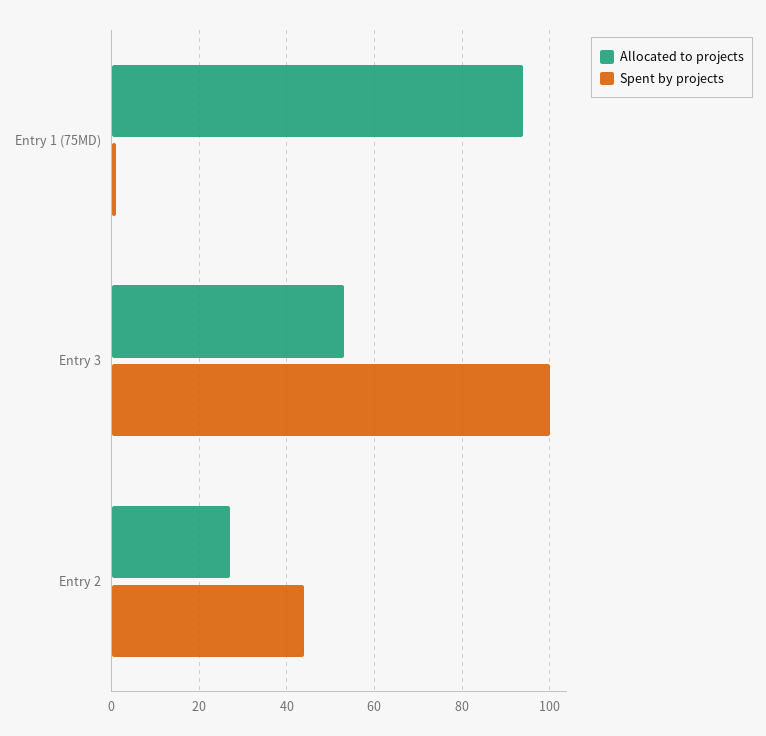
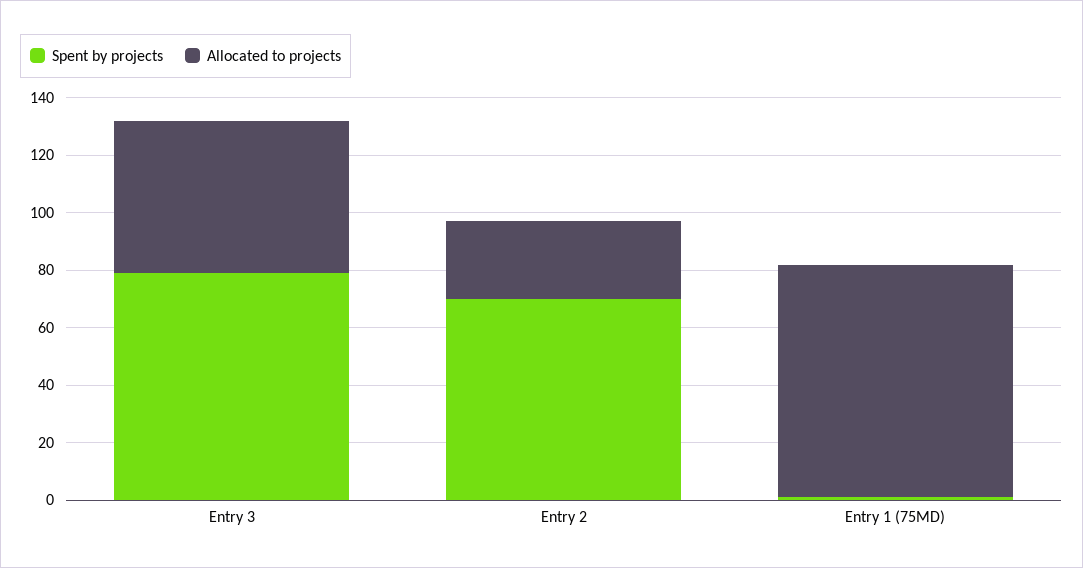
  {
    "Allocated to projects": {
-     "Entry 1 (75MD)": 95,
+     "Entry 1 (75MD)": 80,
      "Entry 3": 55,
      "Entry 2": 25
    },
    "Spent by projects": {
      "Entry 1 (75MD)": 0,
-     "Entry 3": 100,
+     "Entry 3": 80,
-     "Entry 2": 45
+     "Entry 2": 70
    }
  }

